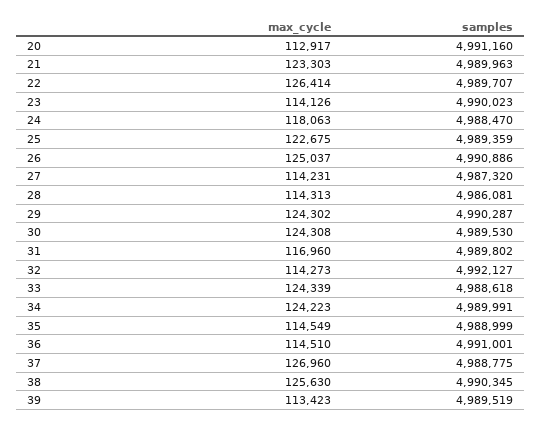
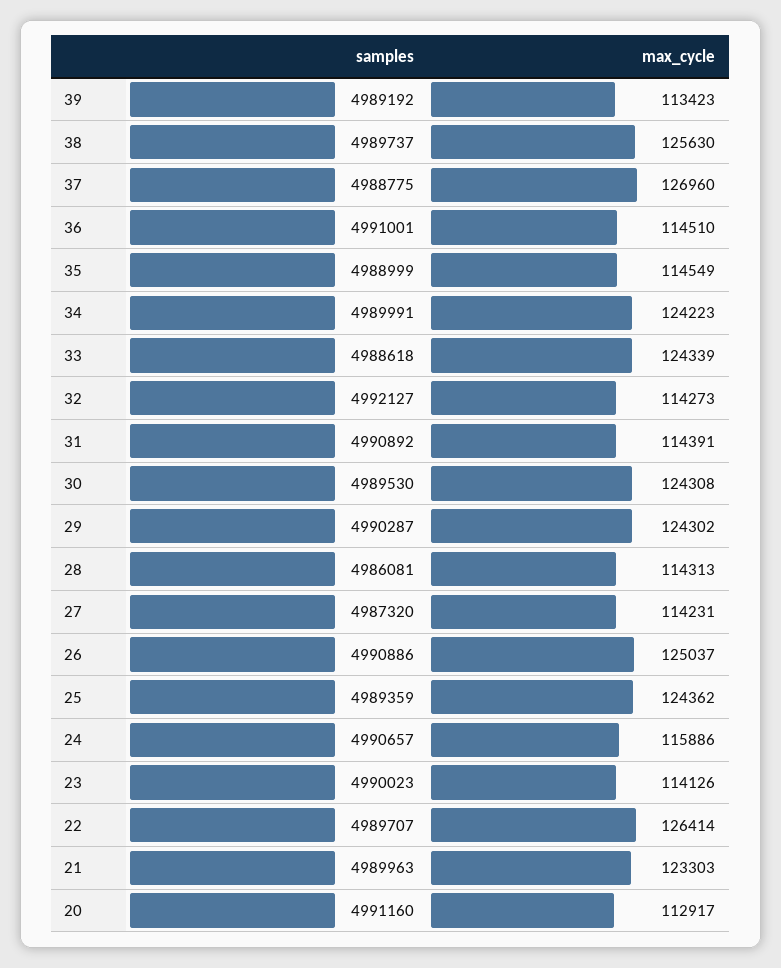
  {
    "max_cycle": {
      "20": 112917,
      "21": 123303,
      "22": 126414,
      "23": 114126,
-     "24": 118063,
+     "24": 115886,
-     "25": 122675,
+     "25": 124362,
      "26": 125037,
      "27": 114231,
      "28": 114313,
      "29": 124302,
      "30": 124308,
-     "31": 116960,
+     "31": 114391,
      "32": 114273,
      "33": 124339,
      "34": 124223,
      "35": 114549,
      "36": 114510,
      "37": 126960,
      "38": 125630,
      "39": 113423
    },
    "samples": {
      "20": 4991160,
      "21": 4989963,
      "22": 4989707,
      "23": 4990023,
-     "24": 4988470,
+     "24": 4990657,
      "25": 4989359,
      "26": 4990886,
      "27": 4987320,
      "28": 4986081,
      "29": 4990287,
      "30": 4989530,
-     "31": 4989802,
+     "31": 4990892,
      "32": 4992127,
      "33": 4988618,
      "34": 4989991,
      "35": 4988999,
      "36": 4991001,
      "37": 4988775,
-     "38": 4990345,
+     "38": 4989737,
-     "39": 4989519
+     "39": 4989192
    }
  }

